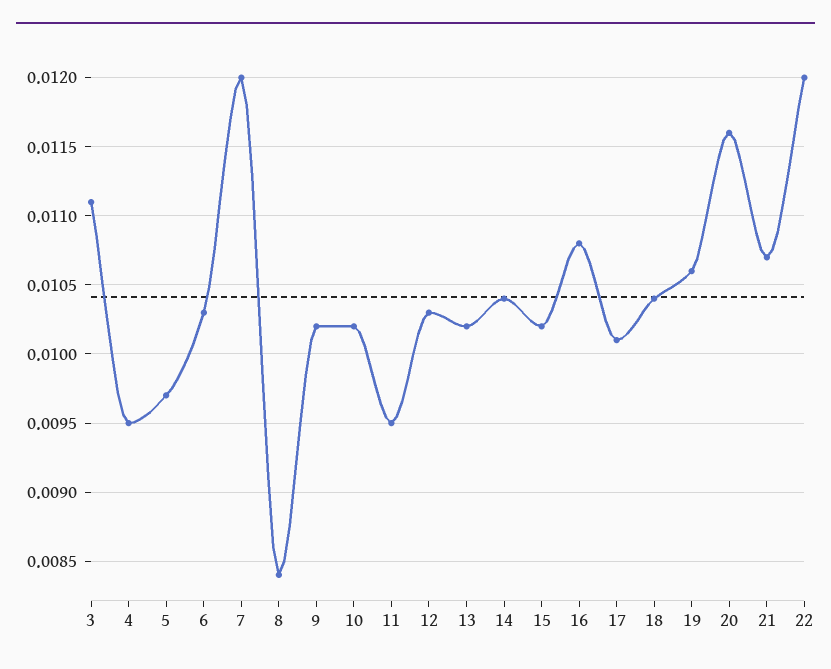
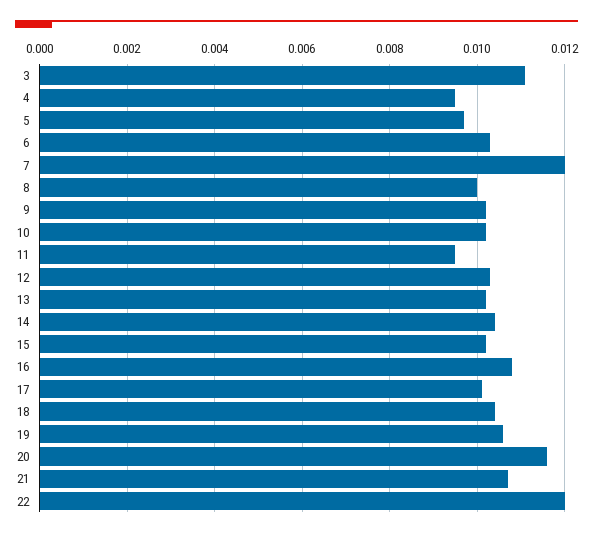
  {
    "3": 0.0111,
    "4": 0.0095,
    "5": 0.0097,
    "6": 0.0103,
    "7": 0.012,
-   "8": 0.0084,
+   "8": 0.01,
    "9": 0.0102,
    "10": 0.0102,
    "11": 0.0095,
    "12": 0.0103,
    "13": 0.0102,
    "14": 0.0104,
    "15": 0.0102,
    "16": 0.0108,
    "17": 0.0101,
    "18": 0.0104,
    "19": 0.0106,
    "20": 0.0116,
    "21": 0.0107,
    "22": 0.012
  }

